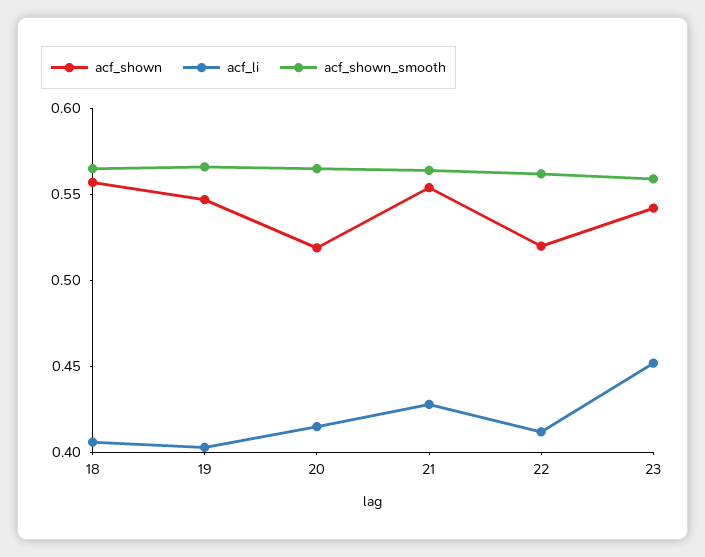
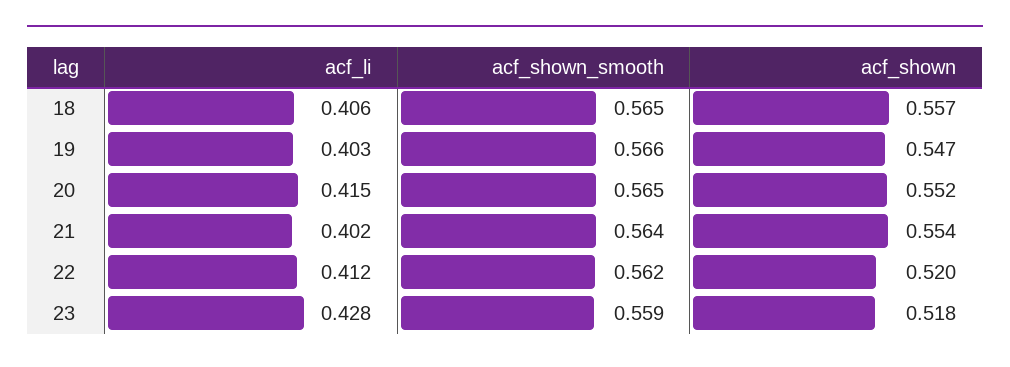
  {
    "acf_shown": {
      "18": 0.557,
      "19": 0.547,
-     "20": 0.52,
+     "20": 0.552,
      "21": 0.554,
      "22": 0.52,
-     "23": 0.54
+     "23": 0.518
    },
    "acf_li": {
      "18": 0.406,
      "19": 0.403,
      "20": 0.415,
-     "21": 0.43,
+     "21": 0.402,
      "22": 0.412,
-     "23": 0.45
+     "23": 0.428
    },
    "acf_shown_smooth": {
      "18": 0.565,
      "19": 0.566,
      "20": 0.565,
      "21": 0.564,
      "22": 0.562,
      "23": 0.559
    }
  }

